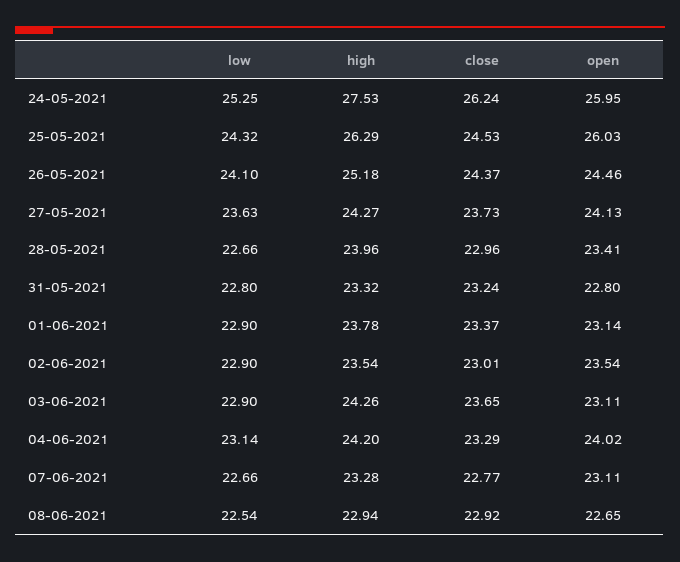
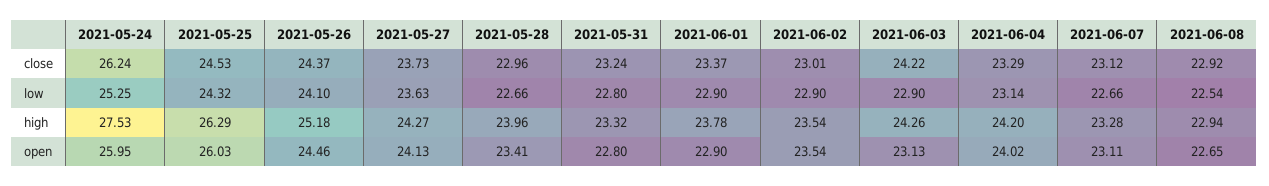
  {
    "low": {
      "24-05-2021": 25.25,
      "25-05-2021": 24.32,
      "26-05-2021": 24.1,
      "27-05-2021": 23.63,
      "28-05-2021": 22.66,
      "31-05-2021": 22.8,
      "01-06-2021": 22.9,
      "02-06-2021": 22.9,
      "03-06-2021": 22.9,
      "04-06-2021": 23.14,
      "07-06-2021": 22.66,
      "08-06-2021": 22.54
    },
    "high": {
      "24-05-2021": 27.53,
      "25-05-2021": 26.29,
      "26-05-2021": 25.18,
      "27-05-2021": 24.27,
      "28-05-2021": 23.96,
      "31-05-2021": 23.32,
      "01-06-2021": 23.78,
      "02-06-2021": 23.54,
      "03-06-2021": 24.26,
      "04-06-2021": 24.2,
      "07-06-2021": 23.28,
      "08-06-2021": 22.94
    },
    "close": {
      "24-05-2021": 26.24,
      "25-05-2021": 24.53,
      "26-05-2021": 24.37,
      "27-05-2021": 23.73,
      "28-05-2021": 22.96,
      "31-05-2021": 23.24,
      "01-06-2021": 23.37,
      "02-06-2021": 23.01,
-     "03-06-2021": 23.65,
+     "03-06-2021": 24.22,
      "04-06-2021": 23.29,
-     "07-06-2021": 22.77,
+     "07-06-2021": 23.12,
      "08-06-2021": 22.92
    },
    "open": {
      "24-05-2021": 25.95,
      "25-05-2021": 26.03,
      "26-05-2021": 24.46,
      "27-05-2021": 24.13,
      "28-05-2021": 23.41,
      "31-05-2021": 22.8,
-     "01-06-2021": 23.14,
+     "01-06-2021": 22.9,
      "02-06-2021": 23.54,
-     "03-06-2021": 23.11,
+     "03-06-2021": 23.13,
      "04-06-2021": 24.02,
      "07-06-2021": 23.11,
      "08-06-2021": 22.65
    }
  }

